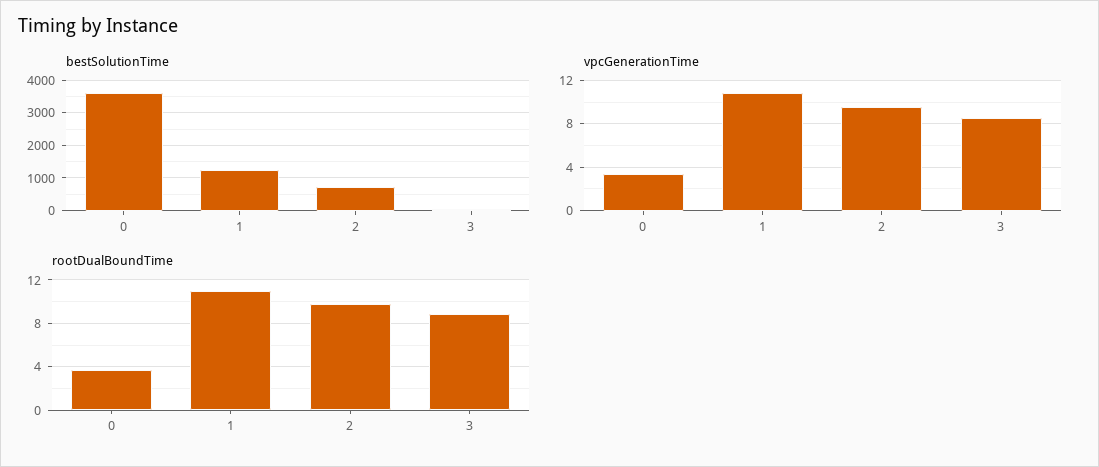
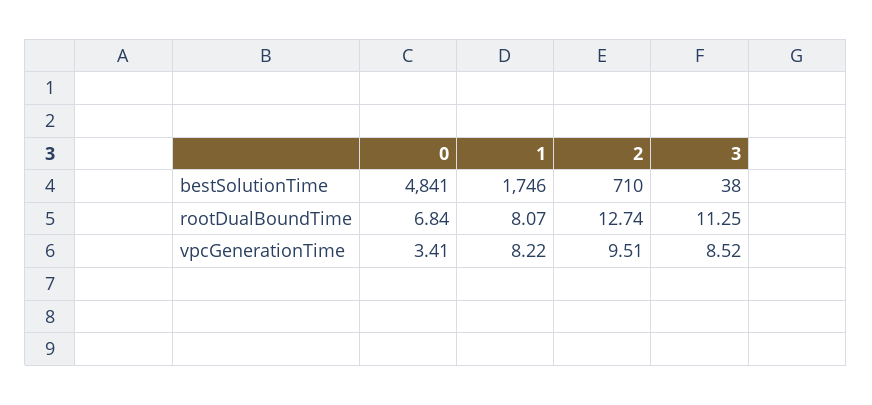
  {
    "bestSolutionTime": {
-     "0": 3600,
+     "0": 4841,
-     "1": 1200,
+     "1": 1746,
      "2": 710,
      "3": 38
    },
    "vpcGenerationTime": {
      "0": 3.41,
-     "1": 11,
+     "1": 8.22,
      "2": 9.51,
      "3": 8.52
    },
    "rootDualBoundTime": {
-     "0": 4,
+     "0": 6.84,
-     "1": 11,
+     "1": 8.07,
-     "2": 10,
+     "2": 12.74,
-     "3": 9
+     "3": 11.25
    }
  }

